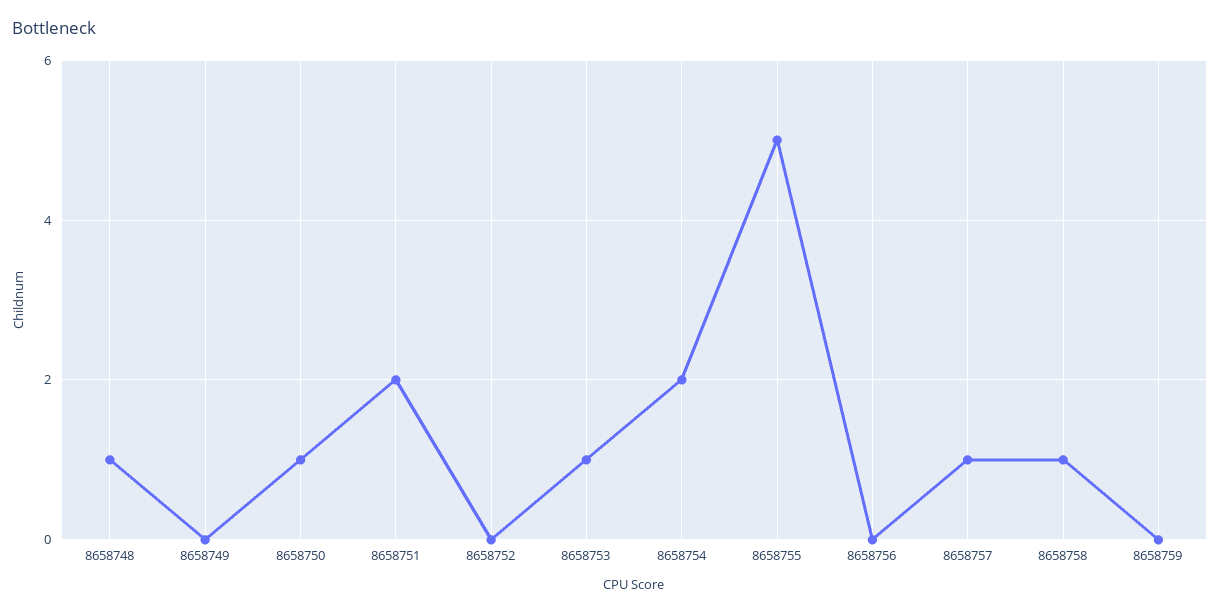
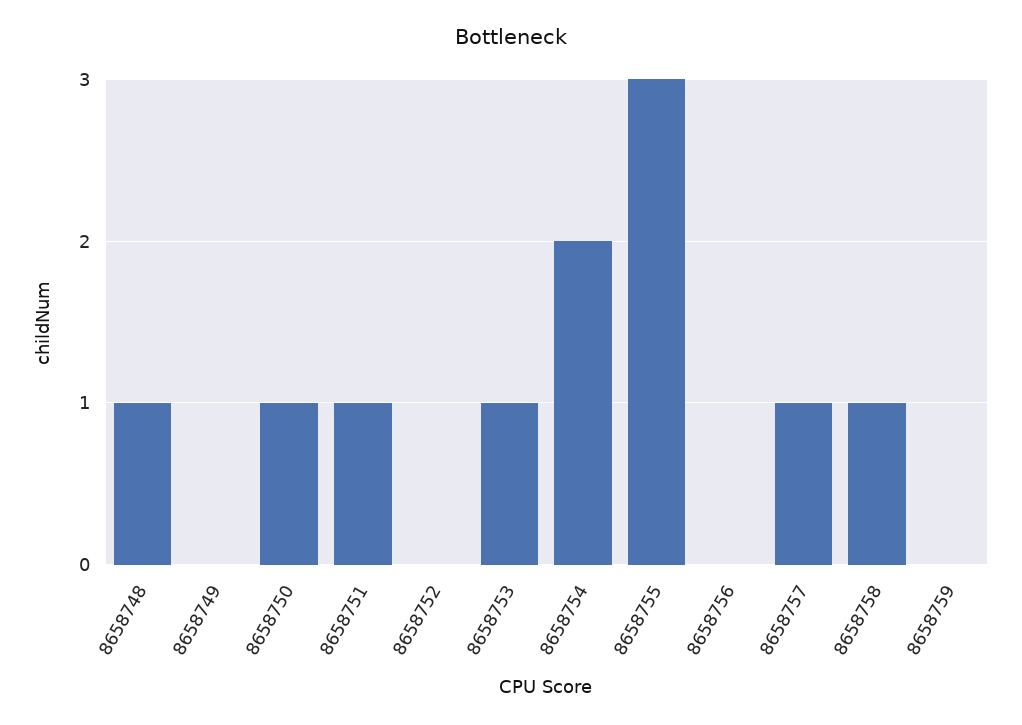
  {
    "8658748": 1,
    "8658749": 0,
    "8658750": 1,
-   "8658751": 2,
+   "8658751": 1,
    "8658752": 0,
    "8658753": 1,
    "8658754": 2,
-   "8658755": 5,
+   "8658755": 3,
    "8658756": 0,
    "8658757": 1,
    "8658758": 1,
    "8658759": 0
  }

